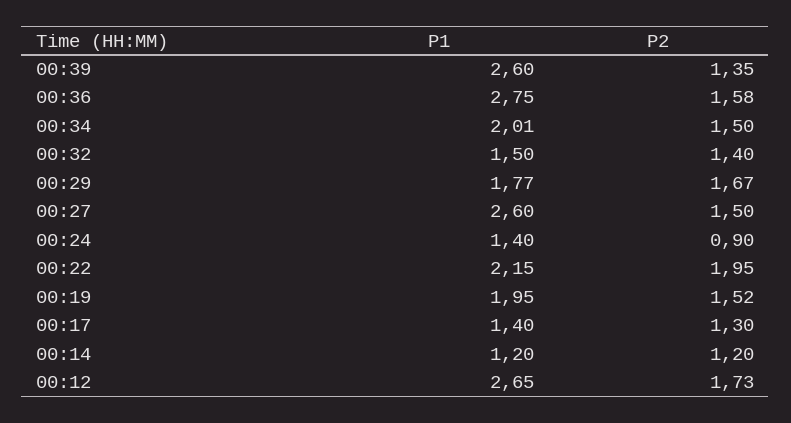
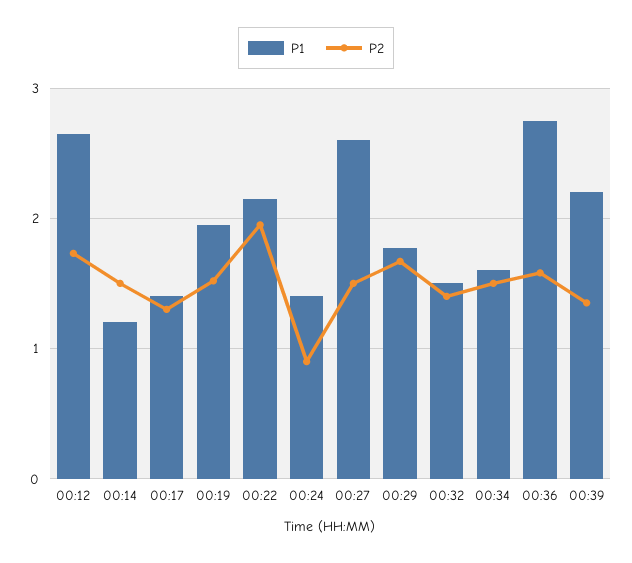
  {
    "P1": {
-     "00:39": 2.6,
+     "00:39": 2.2,
      "00:36": 2.75,
-     "00:34": 2.01,
+     "00:34": 1.6,
      "00:32": 1.5,
      "00:29": 1.77,
      "00:27": 2.6,
      "00:24": 1.4,
      "00:22": 2.15,
      "00:19": 1.95,
      "00:17": 1.4,
      "00:14": 1.2,
      "00:12": 2.65
    },
    "P2": {
      "00:39": 1.35,
      "00:36": 1.58,
      "00:34": 1.5,
      "00:32": 1.4,
      "00:29": 1.67,
      "00:27": 1.5,
      "00:24": 0.9,
      "00:22": 1.95,
      "00:19": 1.52,
      "00:17": 1.3,
-     "00:14": 1.2,
+     "00:14": 1.5,
      "00:12": 1.73
    }
  }

